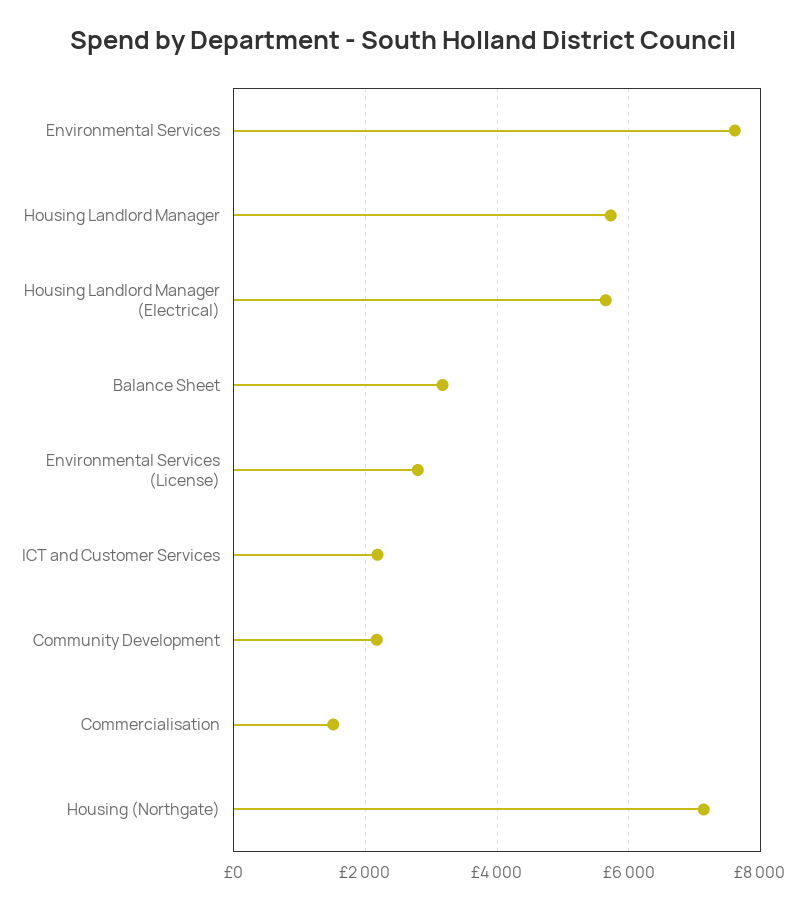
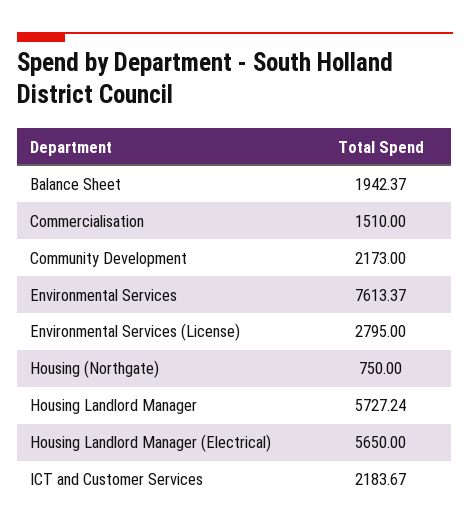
  {
    "Environmental Services": 7613.37,
    "Housing Landlord Manager": 5727.24,
    "Housing Landlord Manager (Electrical)": 5650,
-   "Balance Sheet": 3200,
+   "Balance Sheet": 1942.37,
    "Environmental Services (License)": 2795,
    "ICT and Customer Services": 2183.67,
    "Community Development": 2173,
    "Commercialisation": 1510,
-   "Housing (Northgate)": 7200
+   "Housing (Northgate)": 750
  }

